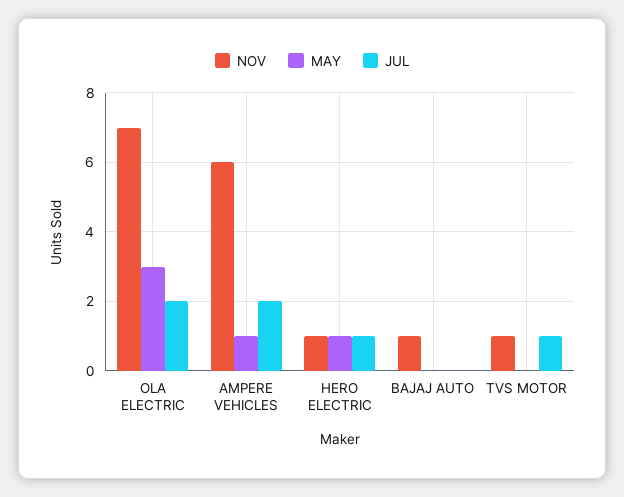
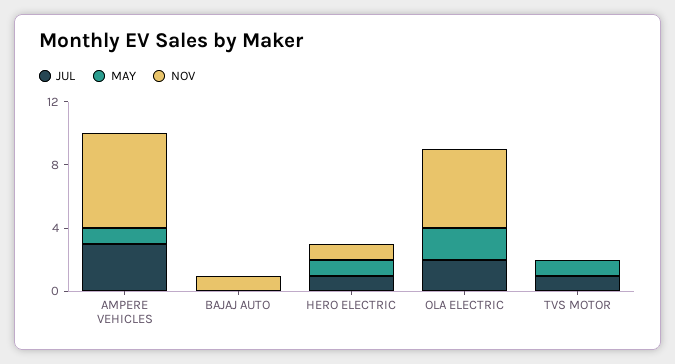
  {
    "NOV": {
-     "OLA ELECTRIC": 7,
+     "OLA ELECTRIC": 5,
      "AMPERE VEHICLES": 6,
      "HERO ELECTRIC": 1,
      "BAJAJ AUTO": 1,
-     "TVS MOTOR": 1
+     "TVS MOTOR": 0
    },
    "MAY": {
-     "OLA ELECTRIC": 3,
+     "OLA ELECTRIC": 2,
      "AMPERE VEHICLES": 1,
      "HERO ELECTRIC": 1,
      "BAJAJ AUTO": 0,
-     "TVS MOTOR": 0
+     "TVS MOTOR": 1
    },
    "JUL": {
      "OLA ELECTRIC": 2,
-     "AMPERE VEHICLES": 2,
+     "AMPERE VEHICLES": 3,
      "HERO ELECTRIC": 1,
      "BAJAJ AUTO": 0,
      "TVS MOTOR": 1
    }
  }

